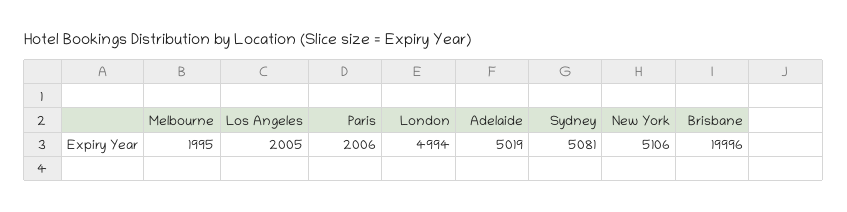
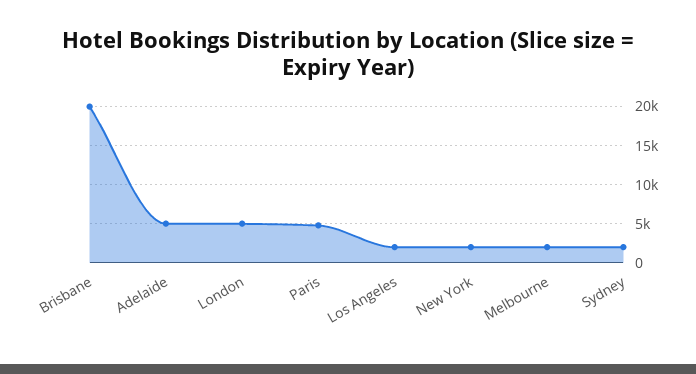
  {
    "Melbourne": 1995,
    "Los Angeles": 2005,
-   "Paris": 2006,
+   "Paris": 5000,
    "London": 4994,
    "Adelaide": 5019,
-   "Sydney": 5081,
+   "Sydney": 2000,
-   "New York": 5106,
+   "New York": 2000,
    "Brisbane": 19996
  }

